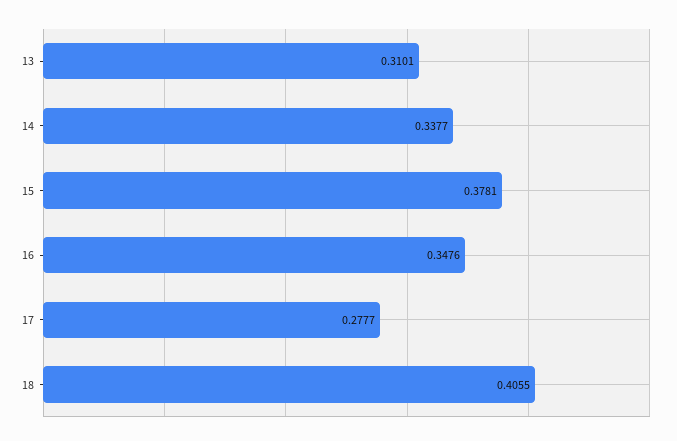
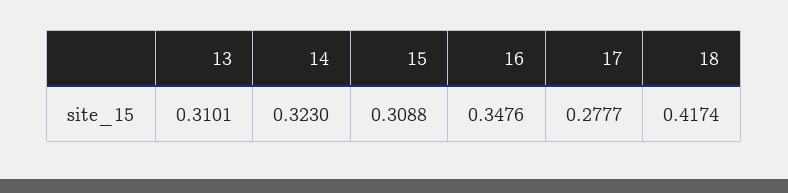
  {
    "13": 0.3101,
-   "14": 0.3377,
+   "14": 0.323,
-   "15": 0.3781,
+   "15": 0.3088,
    "16": 0.3476,
    "17": 0.2777,
-   "18": 0.4055
+   "18": 0.4174
  }

